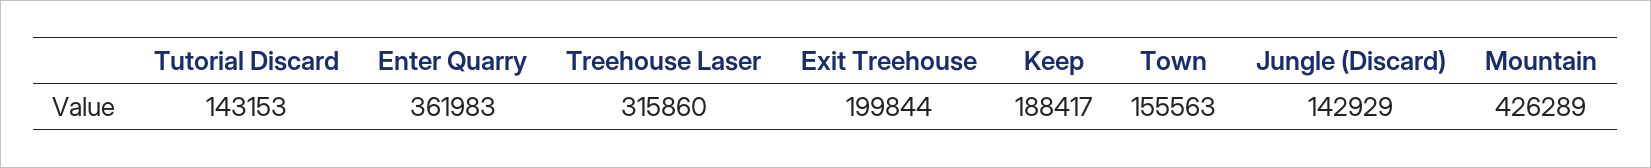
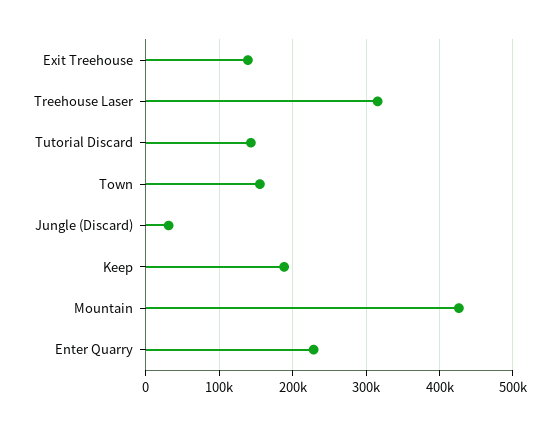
  {
    "Tutorial Discard": 143153,
-   "Enter Quarry": 361983,
+   "Enter Quarry": 230000,
    "Treehouse Laser": 315860,
-   "Exit Treehouse": 199844,
+   "Exit Treehouse": 140000,
    "Keep": 188417,
    "Town": 155563,
-   "Jungle (Discard)": 142929,
+   "Jungle (Discard)": 30000,
    "Mountain": 426289
  }

